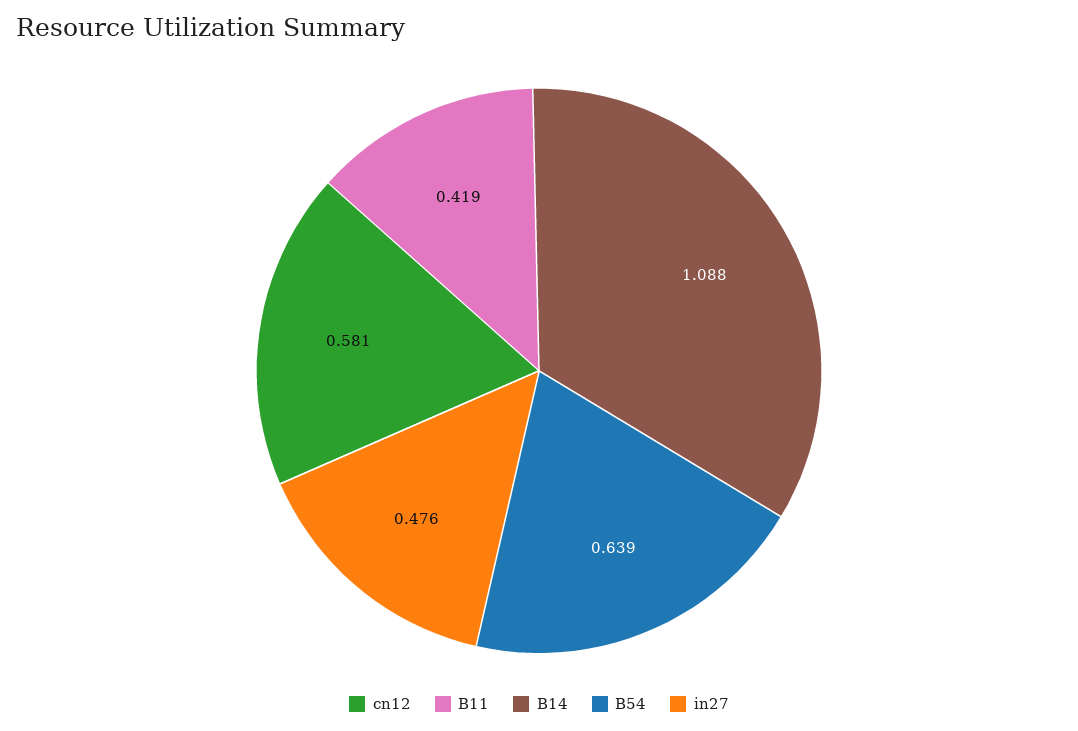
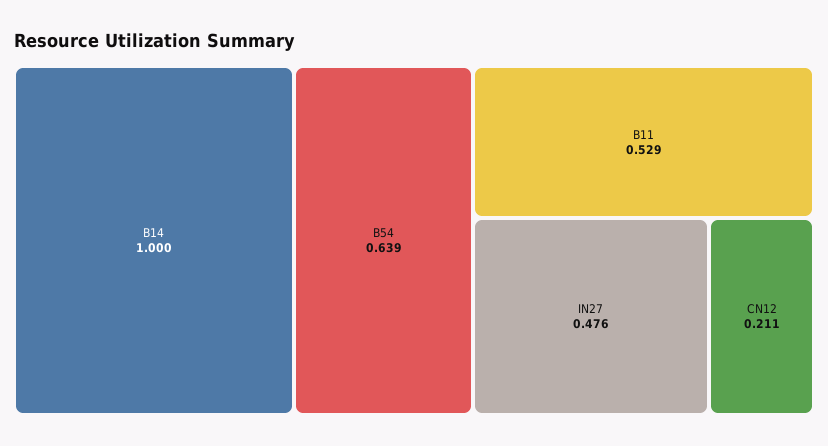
  {
-   "cn12": 0.581,
+   "cn12": 0.211,
-   "B11": 0.419,
+   "B11": 0.529,
-   "B14": 1.088,
+   "B14": 1,
    "B54": 0.639,
    "in27": 0.476
  }

